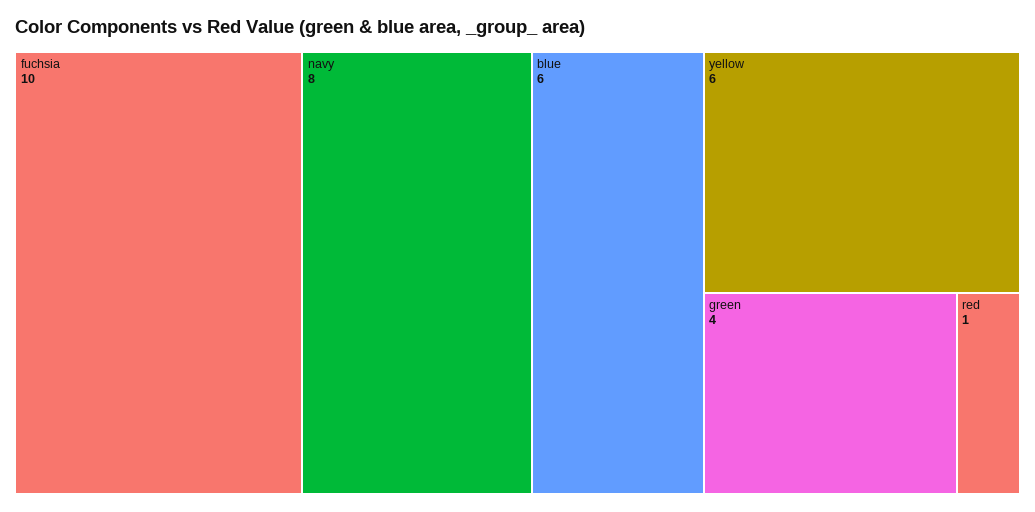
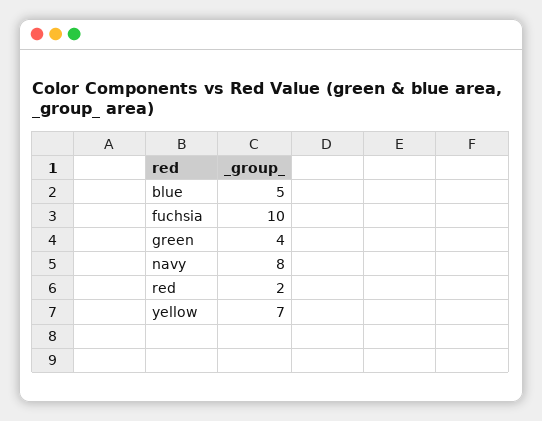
  {
    "fuchsia": 10,
    "navy": 8,
-   "blue": 6,
+   "blue": 5,
-   "yellow": 6,
+   "yellow": 7,
    "green": 4,
-   "red": 1
+   "red": 2
  }

